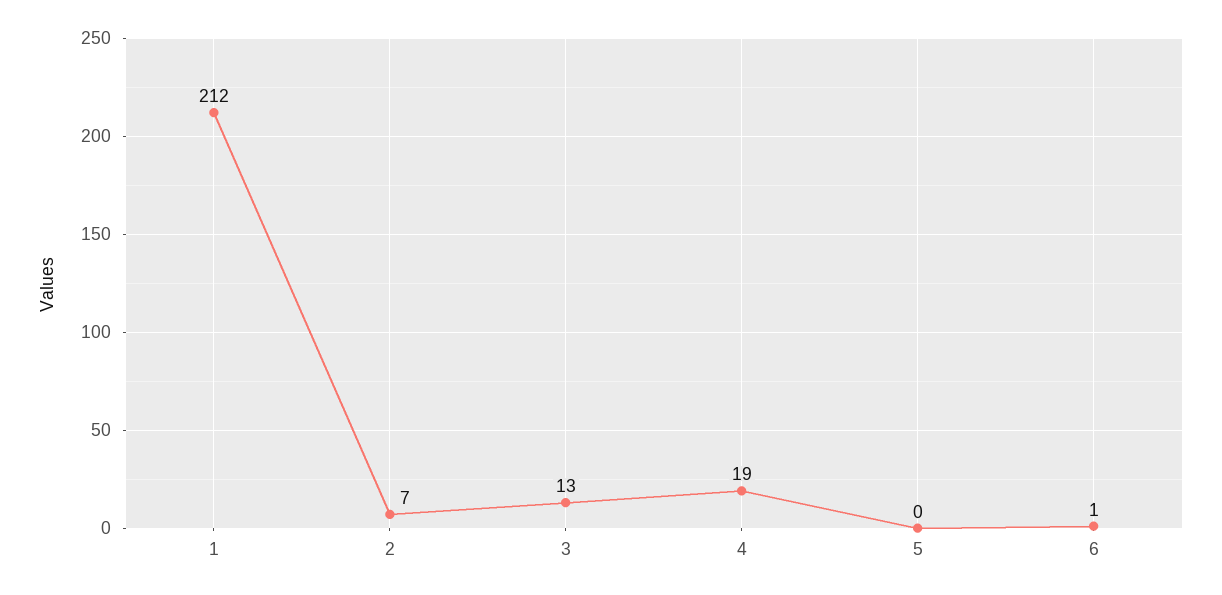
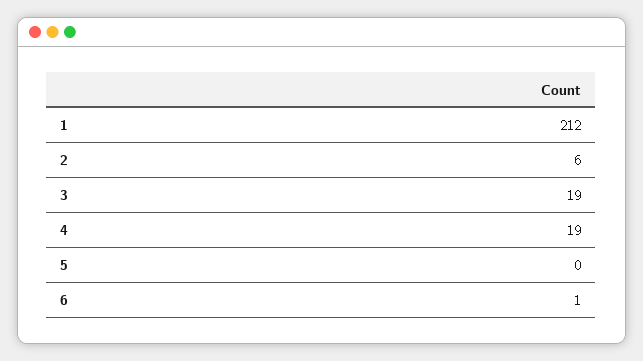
  {
    "1": 212,
-   "2": 7,
+   "2": 6,
-   "3": 13,
+   "3": 19,
    "4": 19,
    "5": 0,
    "6": 1
  }

